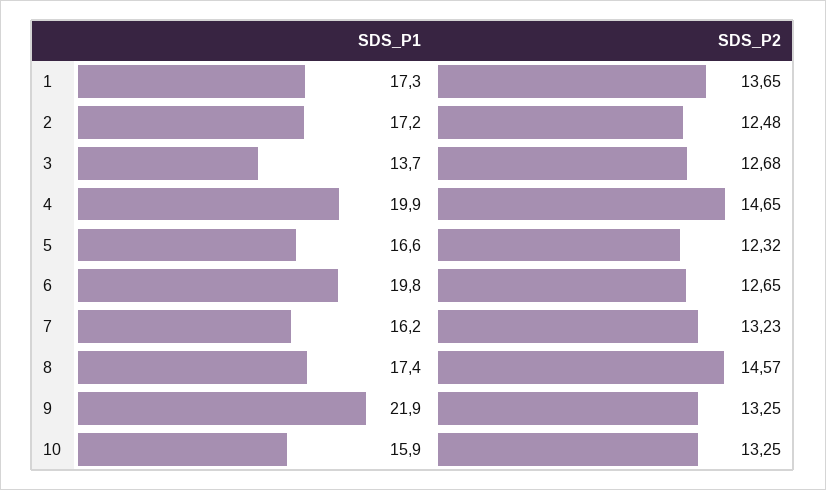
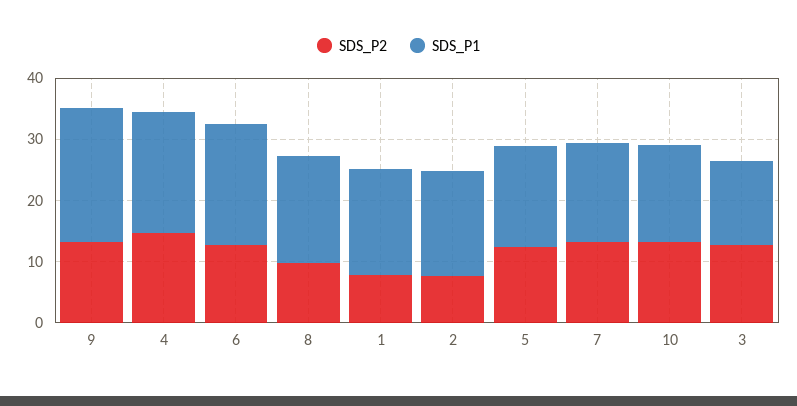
  {
    "SDS_P1": {
      "1": 17.3,
      "2": 17.2,
      "3": 13.7,
      "4": 19.9,
      "5": 16.6,
      "6": 19.8,
      "7": 16.2,
      "8": 17.4,
      "9": 21.9,
      "10": 15.9
    },
    "SDS_P2": {
-     "1": 13.65,
+     "1": 8,
-     "2": 12.48,
+     "2": 8,
      "3": 12.68,
      "4": 14.65,
      "5": 12.32,
      "6": 12.65,
      "7": 13.23,
-     "8": 14.57,
+     "8": 10,
      "9": 13.25,
      "10": 13.25
    }
  }

